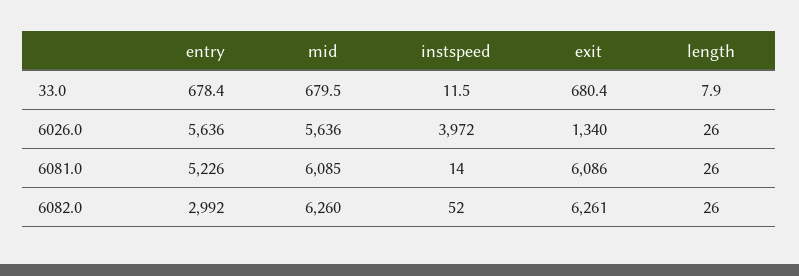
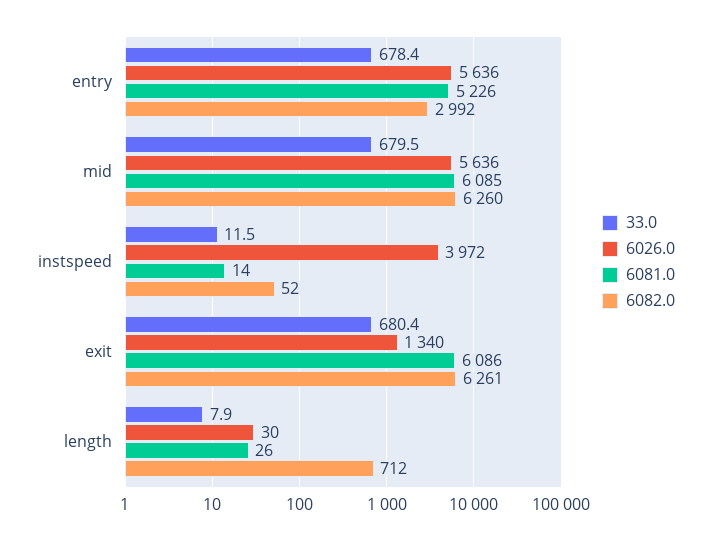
  {
    "33.0": {
      "entry": 678.4,
      "mid": 679.5,
      "instspeed": 11.5,
      "exit": 680.4,
      "length": 7.9
    },
    "6026.0": {
      "entry": 5636,
      "mid": 5636,
      "instspeed": 3972,
      "exit": 1340,
-     "length": 26
+     "length": 30
    },
    "6081.0": {
      "entry": 5226,
      "mid": 6085,
      "instspeed": 14,
      "exit": 6086,
      "length": 26
    },
    "6082.0": {
      "entry": 2992,
      "mid": 6260,
      "instspeed": 52,
      "exit": 6261,
-     "length": 26
+     "length": 712
    }
  }

